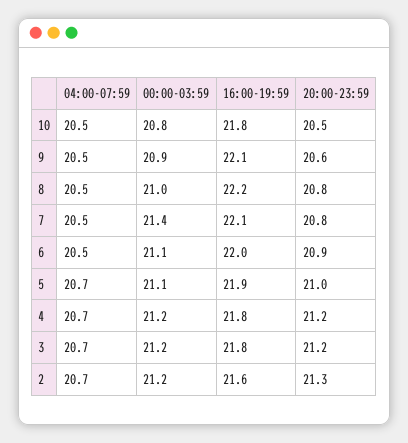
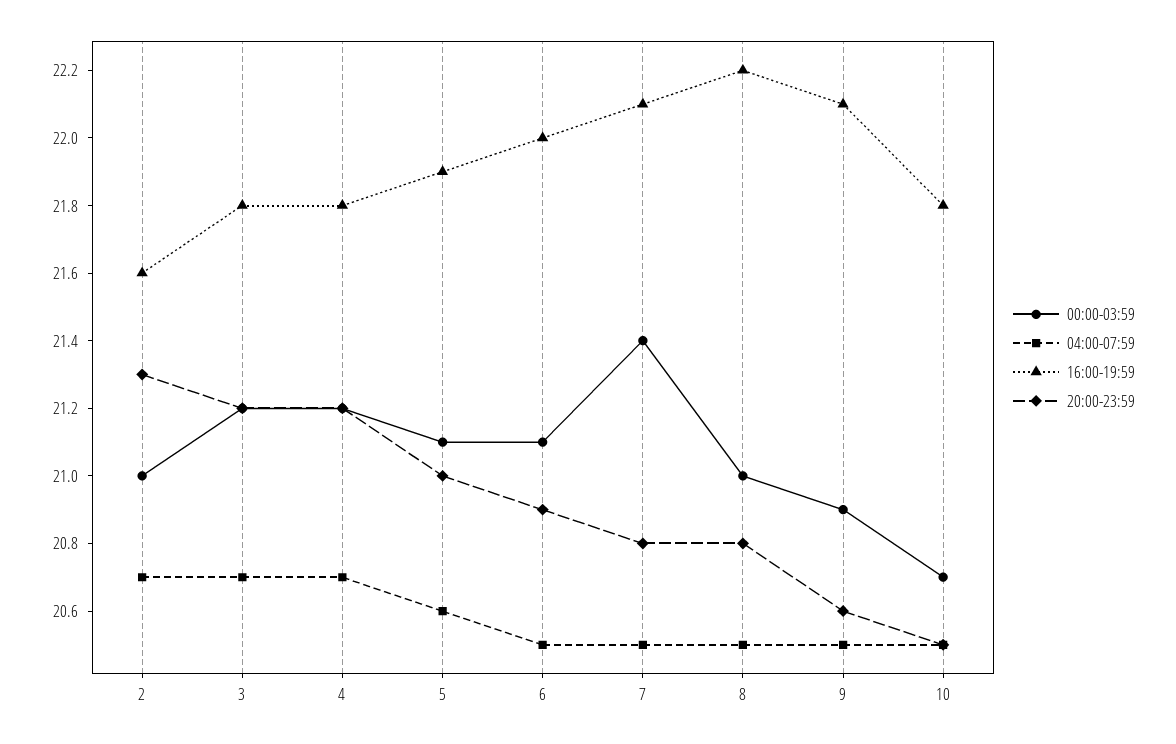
  {
    "04:00-07:59": {
      "10": 20.5,
      "9": 20.5,
      "8": 20.5,
      "7": 20.5,
      "6": 20.5,
-     "5": 20.7,
+     "5": 20.6,
      "4": 20.7,
      "3": 20.7,
      "2": 20.7
    },
    "00:00-03:59": {
-     "10": 20.8,
+     "10": 20.7,
      "9": 20.9,
      "8": 21,
      "7": 21.4,
      "6": 21.1,
      "5": 21.1,
      "4": 21.2,
      "3": 21.2,
-     "2": 21.2
+     "2": 21
    },
    "16:00-19:59": {
      "10": 21.8,
      "9": 22.1,
      "8": 22.2,
      "7": 22.1,
      "6": 22,
      "5": 21.9,
      "4": 21.8,
      "3": 21.8,
      "2": 21.6
    },
    "20:00-23:59": {
      "10": 20.5,
      "9": 20.6,
      "8": 20.8,
      "7": 20.8,
      "6": 20.9,
      "5": 21,
      "4": 21.2,
      "3": 21.2,
      "2": 21.3
    }
  }

